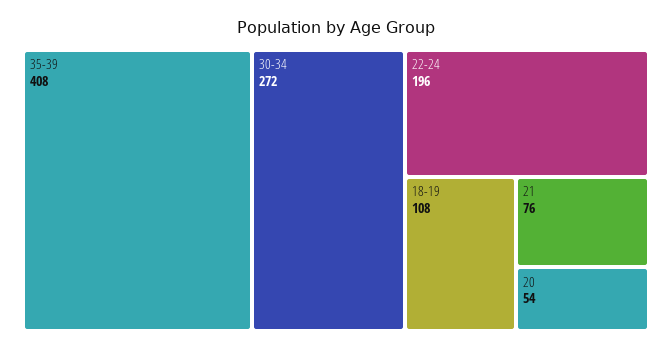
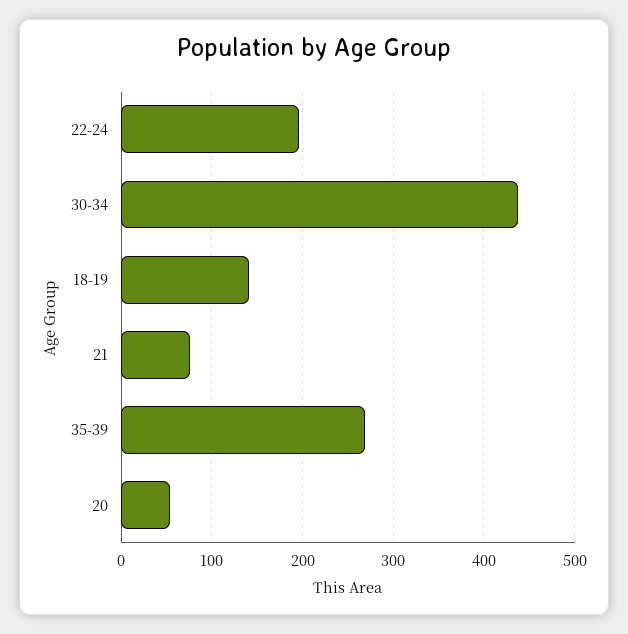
  {
-   "35-39": 408,
+   "35-39": 270,
-   "30-34": 272,
+   "30-34": 440,
    "22-24": 196,
-   "18-19": 108,
+   "18-19": 140,
    "21": 76,
    "20": 54
  }

